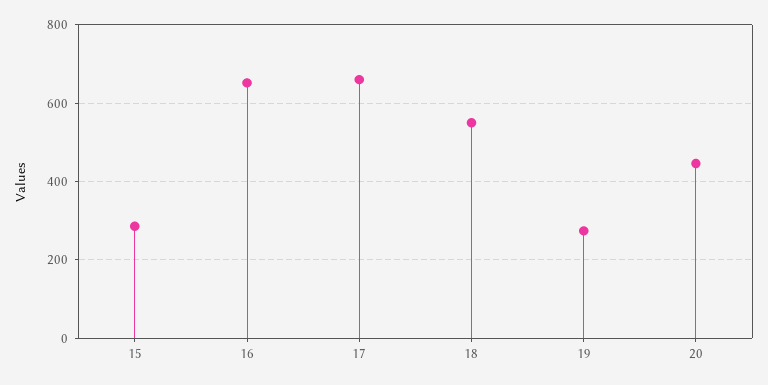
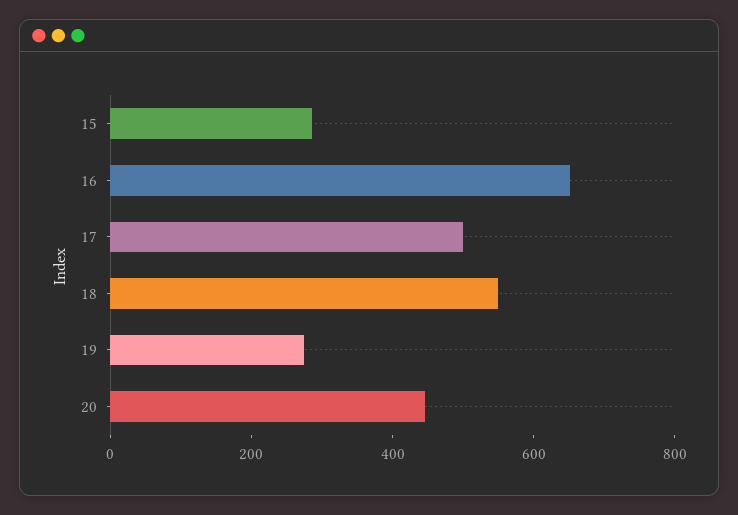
  {
    "15": 280,
    "16": 660,
-   "17": 660,
+   "17": 500,
    "18": 560,
    "19": 280,
    "20": 440
  }

